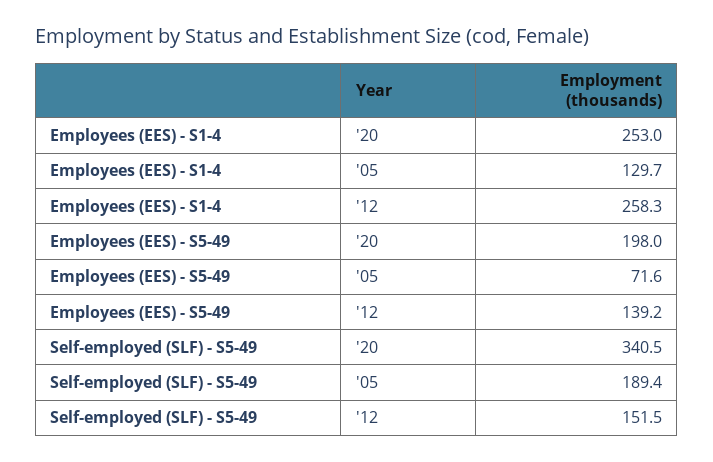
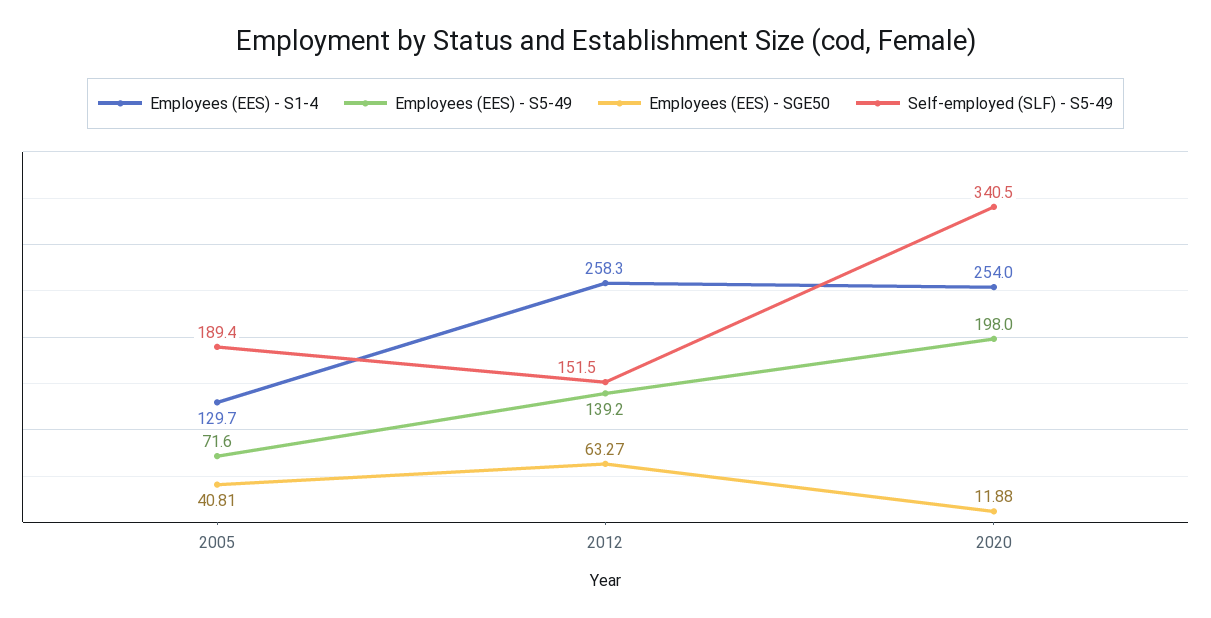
  {
    "Employees (EES) - S1-4": {
-     "'20": 253,
+     "'20": 254,
      "'05": 129.7,
      "'12": 258.3
    },
    "Employees (EES) - S5-49": {
      "'20": 198,
      "'05": 71.6,
      "'12": 139.2
    },
    "Self-employed (SLF) - S5-49": {
      "'20": 340.5,
      "'05": 189.4,
      "'12": 151.5
-   }
+   },
+   "Employees (EES) - SGE50": {
+     "'05": 40.81,
+     "'12": 63.27,
+     "'20": 11.88
+   }
  }

